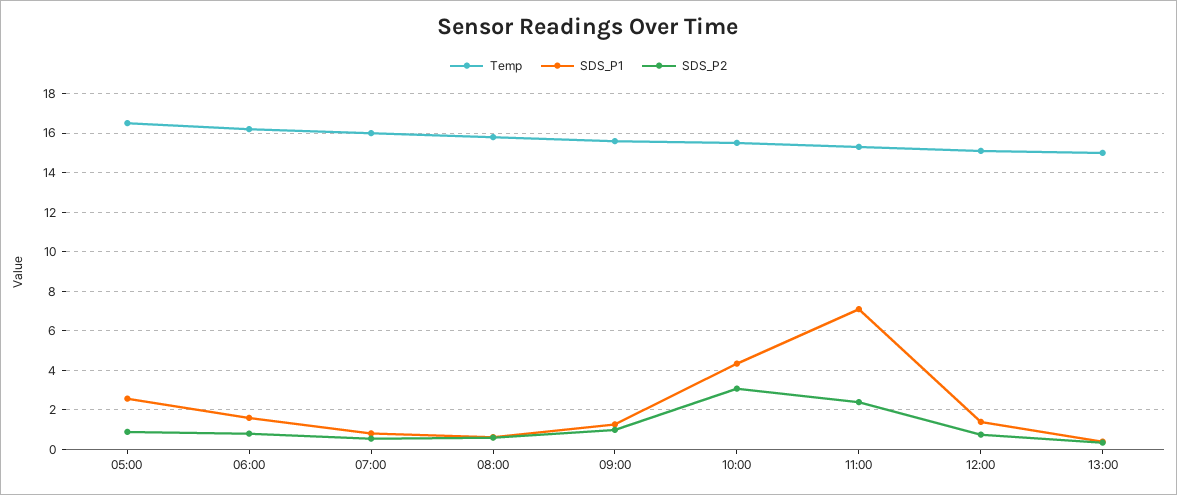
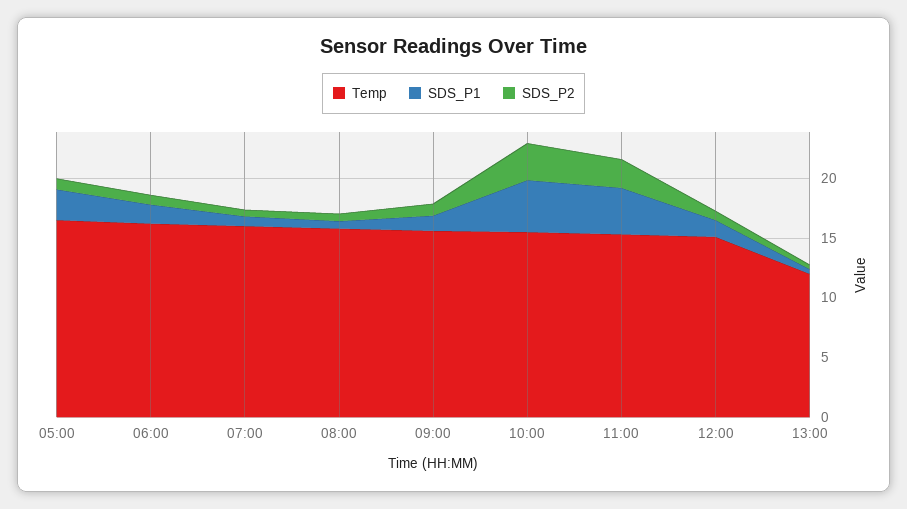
  {
    "Temp": {
      "05:00": 16.5,
      "06:00": 16,
      "07:00": 16,
      "08:00": 16,
      "09:00": 15.5,
      "10:00": 15.5,
      "11:00": 15.5,
      "12:00": 15,
-     "13:00": 15
+     "13:00": 12
    },
    "SDS_P1": {
      "05:00": 2.5,
      "06:00": 1.5,
      "07:00": 1,
      "08:00": 0.5,
      "09:00": 1.5,
      "10:00": 4.5,
-     "11:00": 7,
+     "11:00": 4,
      "12:00": 1.5,
      "13:00": 0.5
    },
    "SDS_P2": {
      "05:00": 1,
      "06:00": 1,
      "07:00": 0.5,
      "08:00": 0.5,
      "09:00": 1,
      "10:00": 3,
      "11:00": 2.5,
      "12:00": 1,
      "13:00": 0.5
    }
  }

